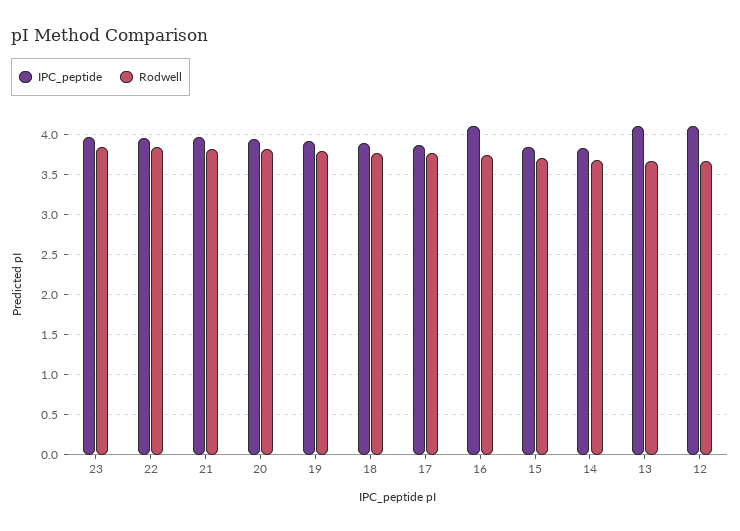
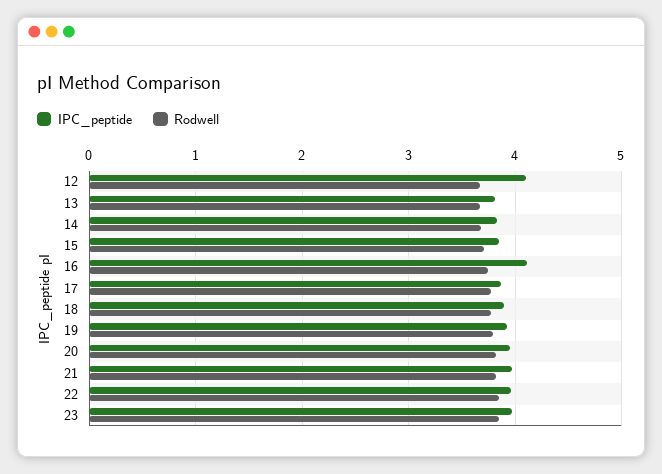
  {
    "IPC_peptide": {
      "23": 4,
      "22": 4,
      "21": 4,
      "20": 3.9,
      "19": 3.9,
      "18": 3.9,
      "17": 3.9,
      "16": 4.1,
      "15": 3.8,
      "14": 3.8,
-     "13": 4.1,
+     "13": 3.8,
      "12": 4.1
    },
    "Rodwell": {
      "23": 3.8,
      "22": 3.8,
      "21": 3.8,
      "20": 3.8,
      "19": 3.8,
      "18": 3.8,
      "17": 3.8,
      "16": 3.7,
      "15": 3.7,
      "14": 3.7,
      "13": 3.7,
      "12": 3.7
    }
  }

